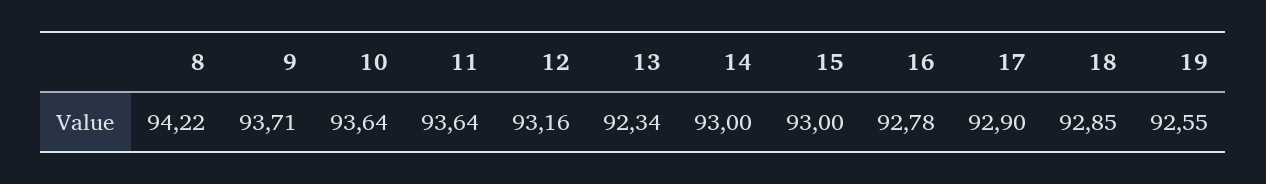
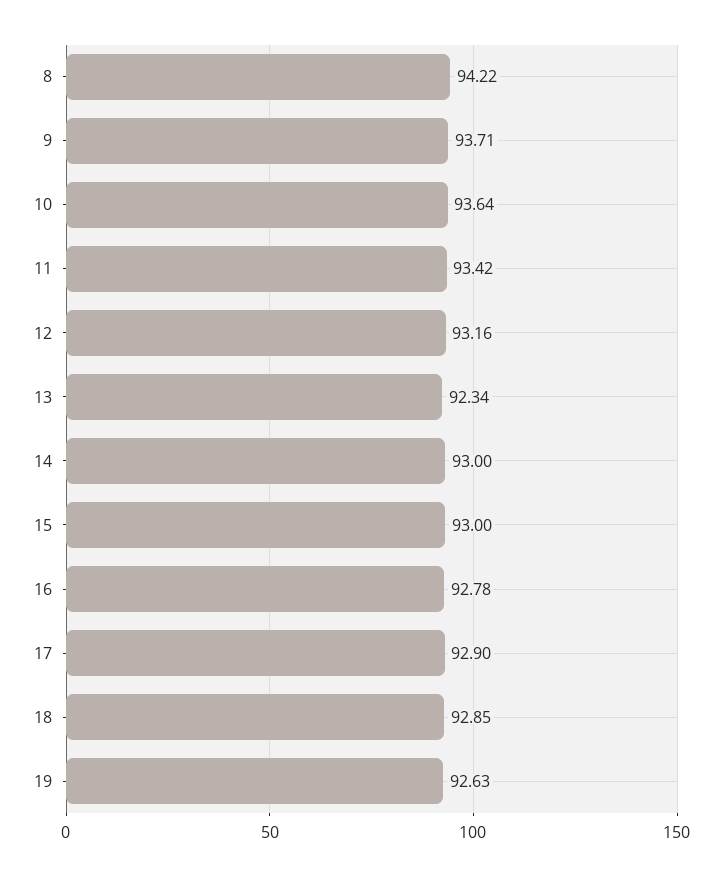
  {
    "8": 94.22,
    "9": 93.71,
    "10": 93.64,
-   "11": 93.64,
+   "11": 93.42,
    "12": 93.16,
    "13": 92.34,
    "14": 93,
    "15": 93,
    "16": 92.78,
    "17": 92.9,
    "18": 92.85,
-   "19": 92.55
+   "19": 92.63
  }

